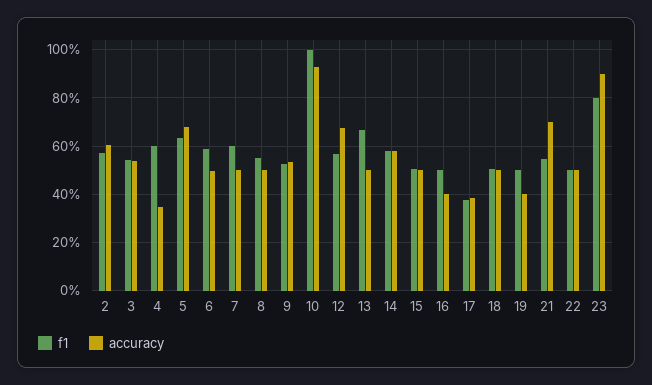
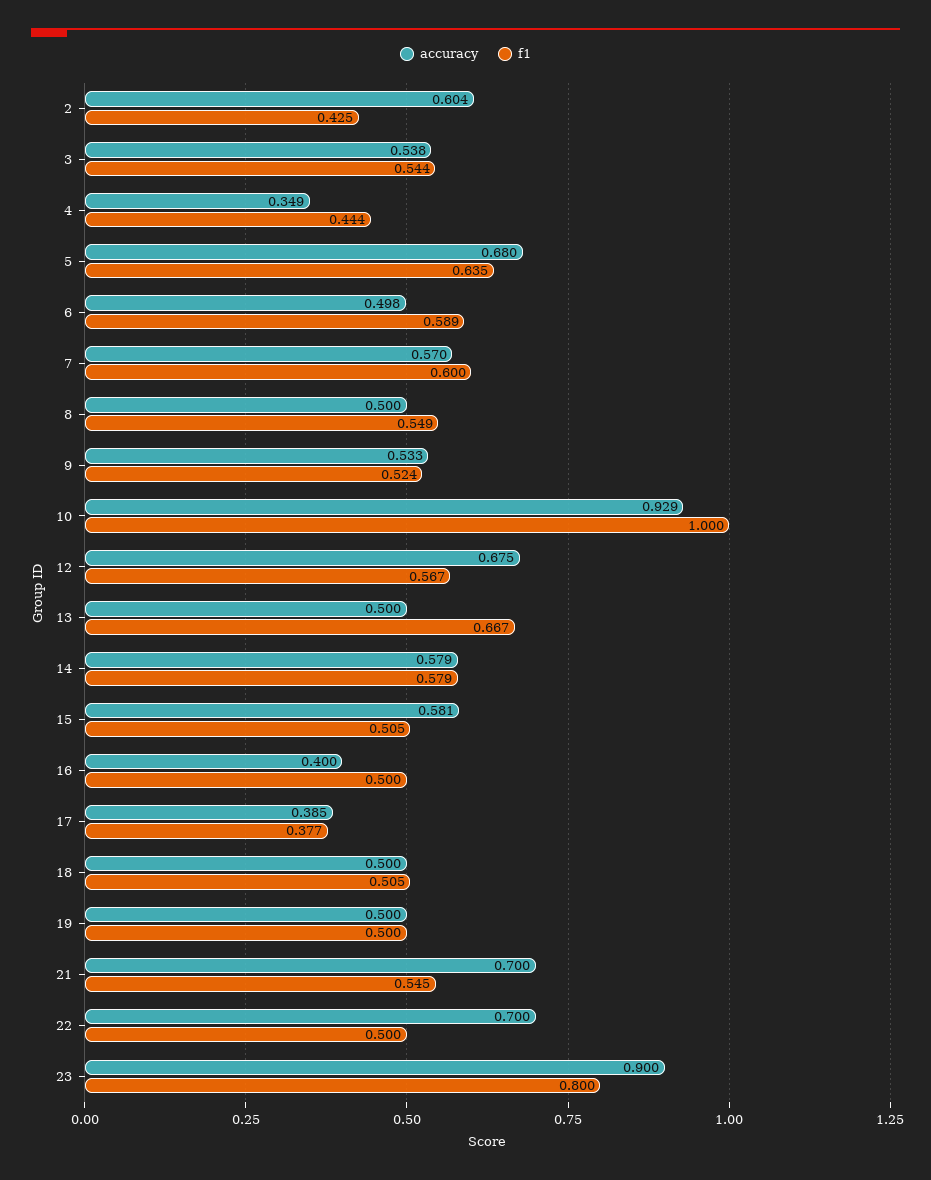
  {
    "f1": {
-     "2": 0.575,
+     "2": 0.425,
      "3": 0.544,
-     "4": 0.6,
+     "4": 0.444,
      "5": 0.635,
      "6": 0.589,
      "7": 0.6,
      "8": 0.549,
      "9": 0.524,
      "10": 1,
      "12": 0.567,
      "13": 0.667,
      "14": 0.579,
      "15": 0.505,
      "16": 0.5,
      "17": 0.377,
      "18": 0.505,
      "19": 0.5,
      "21": 0.545,
      "22": 0.5,
      "23": 0.8
    },
    "accuracy": {
      "2": 0.604,
      "3": 0.538,
      "4": 0.349,
      "5": 0.68,
      "6": 0.498,
-     "7": 0.5,
+     "7": 0.57,
      "8": 0.5,
      "9": 0.533,
      "10": 0.929,
      "12": 0.675,
      "13": 0.5,
      "14": 0.579,
-     "15": 0.5,
+     "15": 0.581,
      "16": 0.4,
      "17": 0.385,
      "18": 0.5,
-     "19": 0.4,
+     "19": 0.5,
      "21": 0.7,
-     "22": 0.5,
+     "22": 0.7,
      "23": 0.9
    }
  }

